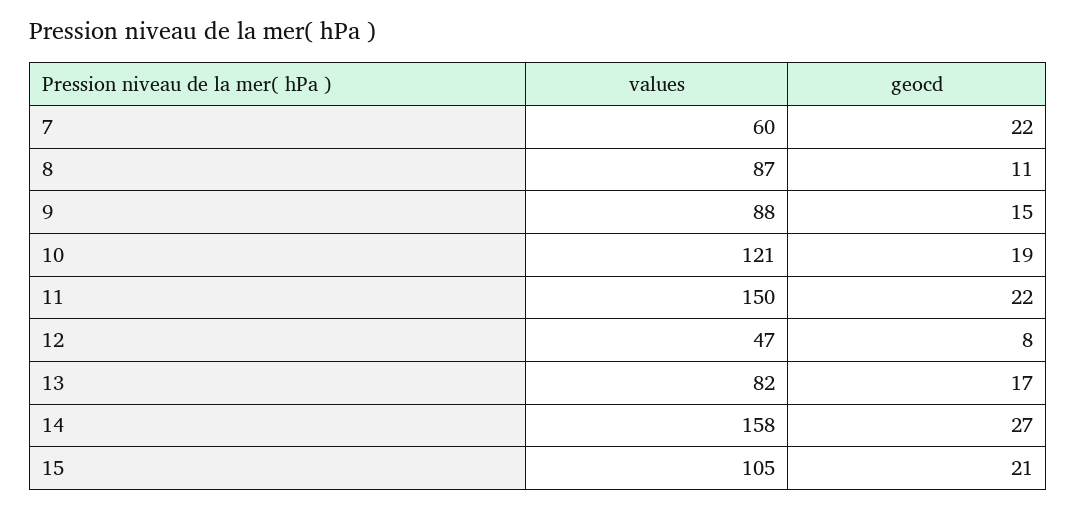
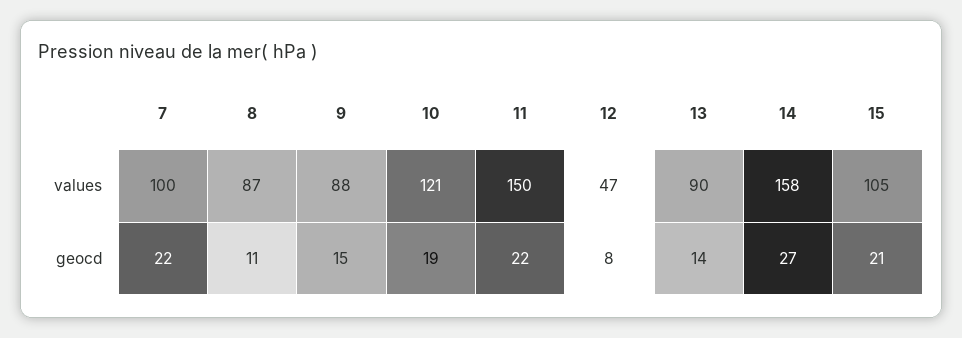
  {
    "values": {
-     "7": 60,
+     "7": 100,
      "8": 87,
      "9": 88,
      "10": 121,
      "11": 150,
      "12": 47,
-     "13": 82,
+     "13": 90,
      "14": 158,
      "15": 105
    },
    "geocd": {
      "7": 22,
      "8": 11,
      "9": 15,
      "10": 19,
      "11": 22,
      "12": 8,
-     "13": 17,
+     "13": 14,
      "14": 27,
      "15": 21
    }
  }

